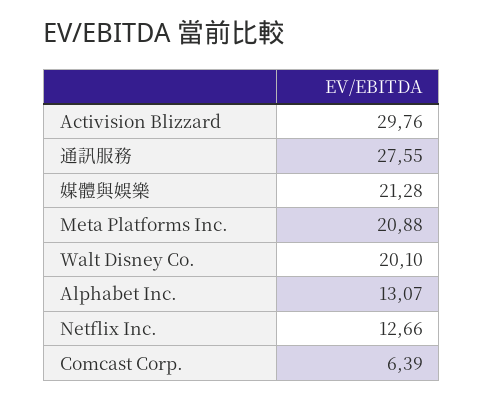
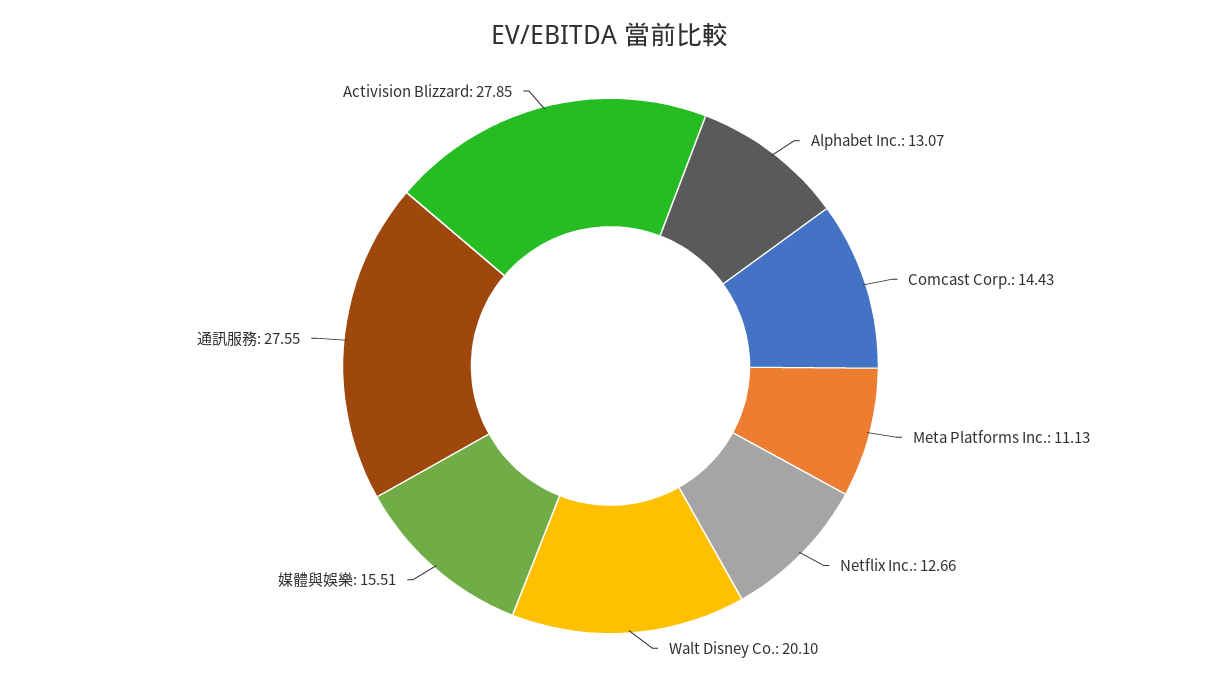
  {
-   "Activision Blizzard": 29.76,
+   "Activision Blizzard": 27.85,
    "通訊服務": 27.55,
-   "媒體與娛樂": 21.28,
+   "媒體與娛樂": 15.51,
-   "Meta Platforms Inc.": 20.88,
+   "Meta Platforms Inc.": 11.13,
    "Walt Disney Co.": 20.1,
    "Alphabet Inc.": 13.07,
    "Netflix Inc.": 12.66,
-   "Comcast Corp.": 6.39
+   "Comcast Corp.": 14.43
  }

